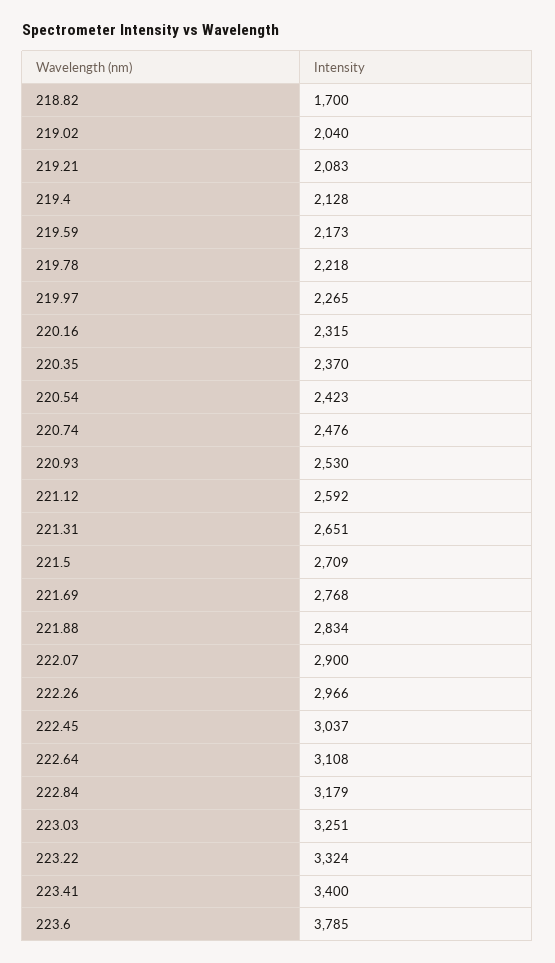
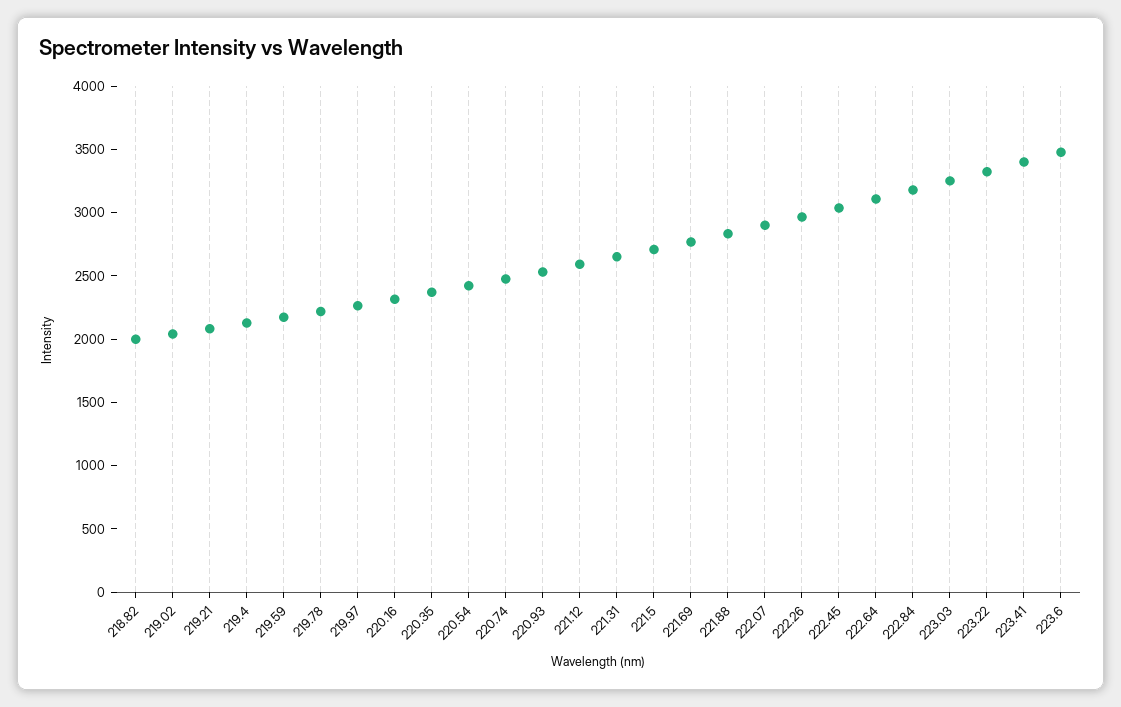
  {
-   "218.82": 1700,
+   "218.82": 2000,
    "219.02": 2040,
    "219.21": 2083,
    "219.4": 2128,
    "219.59": 2173,
    "219.78": 2218,
    "219.97": 2265,
    "220.16": 2315,
    "220.35": 2370,
    "220.54": 2423,
    "220.74": 2476,
    "220.93": 2530,
    "221.12": 2592,
    "221.31": 2651,
    "221.5": 2709,
    "221.69": 2768,
    "221.88": 2834,
    "222.07": 2900,
    "222.26": 2966,
    "222.45": 3037,
    "222.64": 3108,
    "222.84": 3179,
    "223.03": 3251,
    "223.22": 3324,
    "223.41": 3400,
-   "223.6": 3785
+   "223.6": 3500
  }

